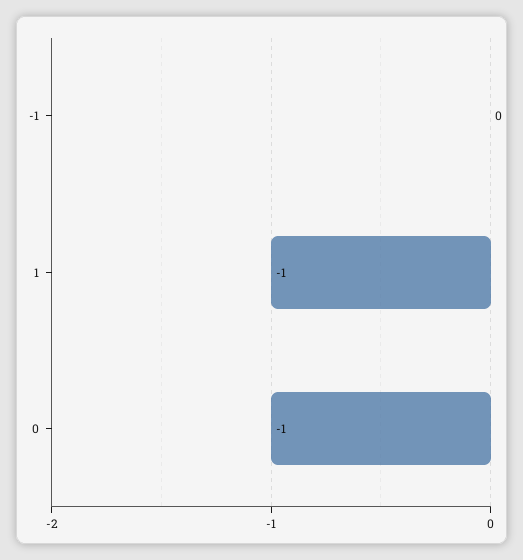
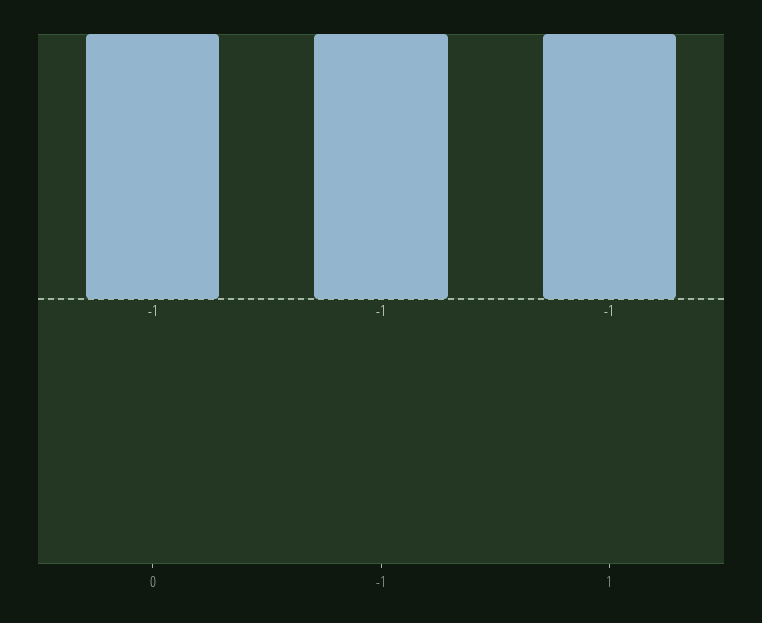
  {
-   "-1": 0,
+   "-1": -1,
    "1": -1,
    "0": -1
  }

